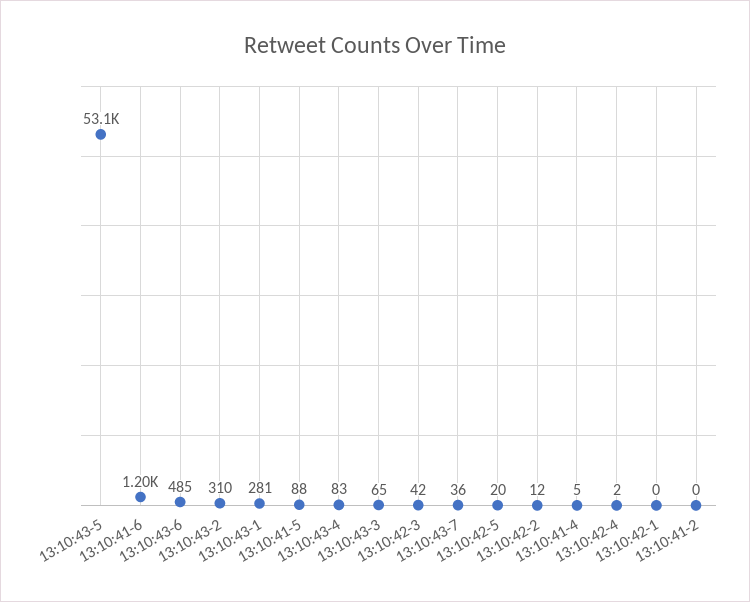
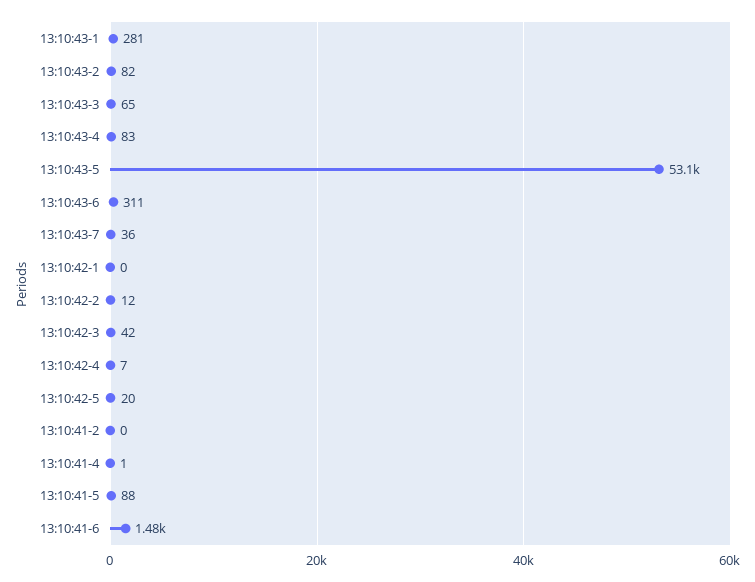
  {
    "13:10:43-5": 53100,
-   "13:10:41-6": 1200,
+   "13:10:41-6": 1480,
-   "13:10:43-6": 485,
+   "13:10:43-6": 311,
-   "13:10:43-2": 310,
+   "13:10:43-2": 82,
    "13:10:43-1": 281,
    "13:10:41-5": 88,
    "13:10:43-4": 83,
    "13:10:43-3": 65,
    "13:10:42-3": 42,
    "13:10:43-7": 36,
    "13:10:42-5": 20,
    "13:10:42-2": 12,
-   "13:10:41-4": 5,
+   "13:10:41-4": 1,
-   "13:10:42-4": 2,
+   "13:10:42-4": 7,
    "13:10:42-1": 0,
    "13:10:41-2": 0
  }

